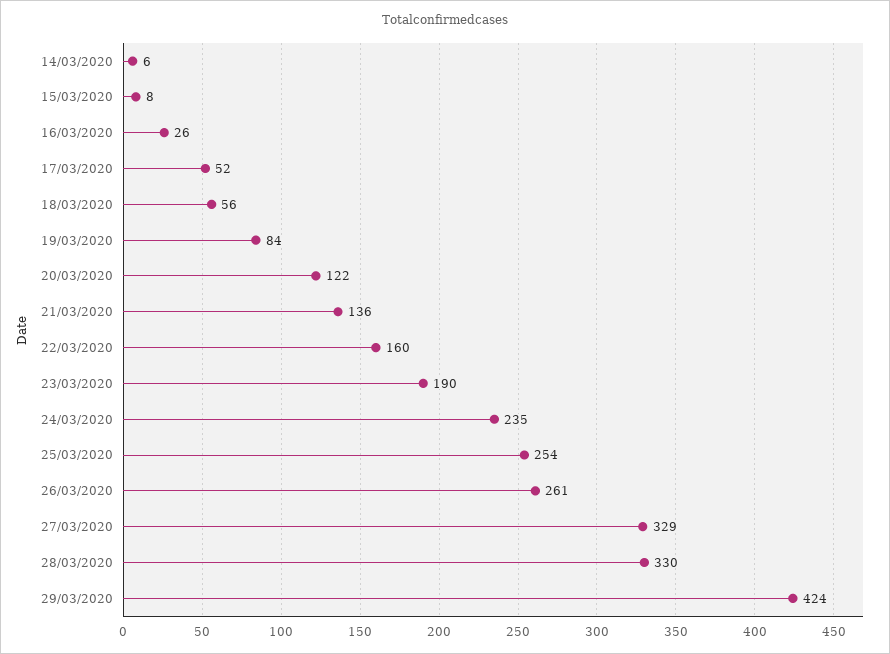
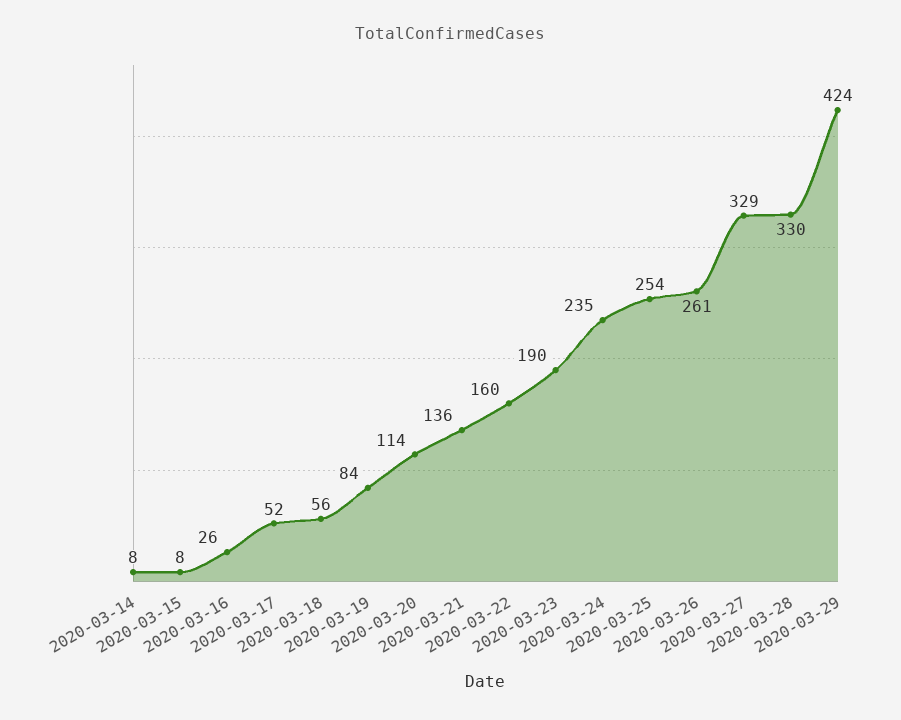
  {
-   "14/03/2020": 6,
+   "14/03/2020": 8,
    "15/03/2020": 8,
    "16/03/2020": 26,
    "17/03/2020": 52,
    "18/03/2020": 56,
    "19/03/2020": 84,
-   "20/03/2020": 122,
+   "20/03/2020": 114,
    "21/03/2020": 136,
    "22/03/2020": 160,
    "23/03/2020": 190,
    "24/03/2020": 235,
    "25/03/2020": 254,
    "26/03/2020": 261,
    "27/03/2020": 329,
    "28/03/2020": 330,
    "29/03/2020": 424
  }

